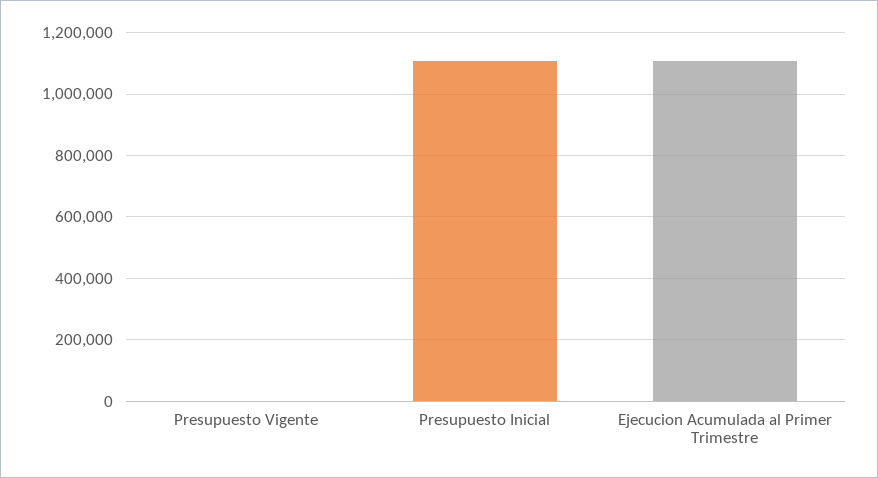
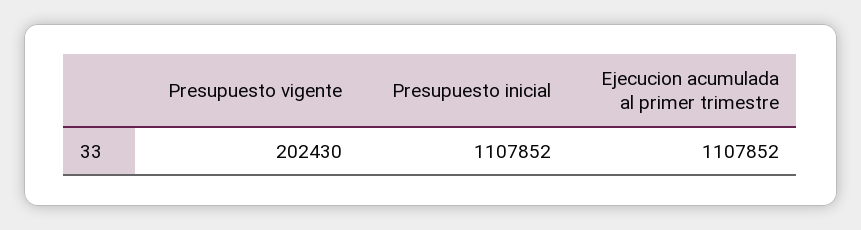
  {
-   "Presupuesto Vigente": 0,
+   "Presupuesto Vigente": 202430,
    "Presupuesto Inicial": 1107852,
    "Ejecucion Acumulada al Primer Trimestre": 1107852
  }

